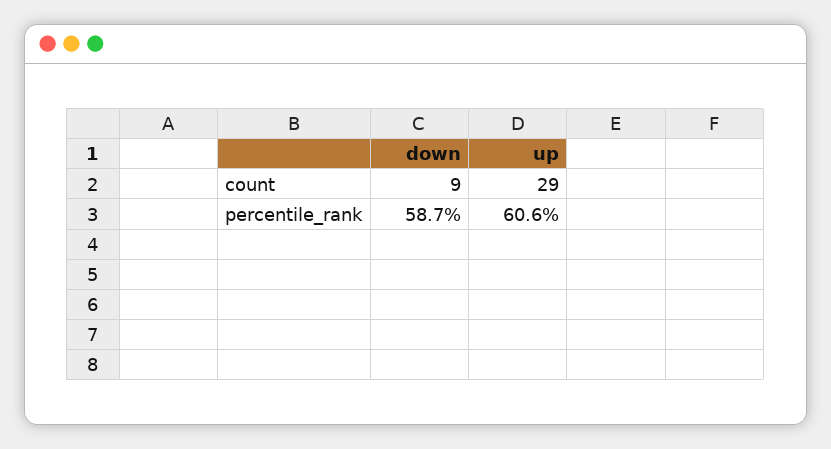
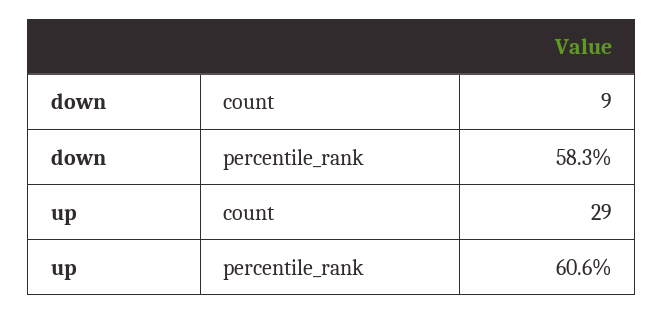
  {
    "down": {
      "count": 9,
-     "percentile_rank": 58.7
+     "percentile_rank": 58.3
    },
    "up": {
      "count": 29,
      "percentile_rank": 60.6
    }
  }

